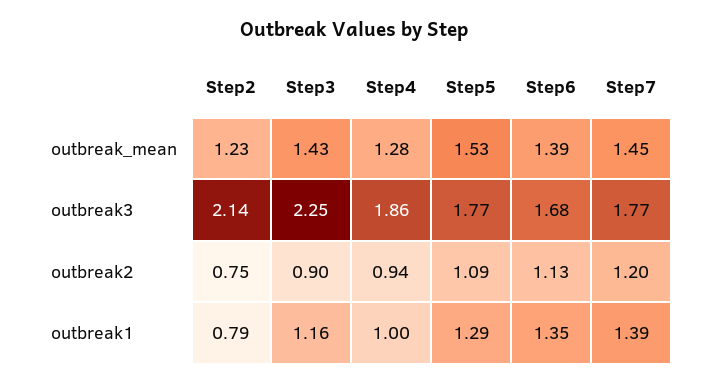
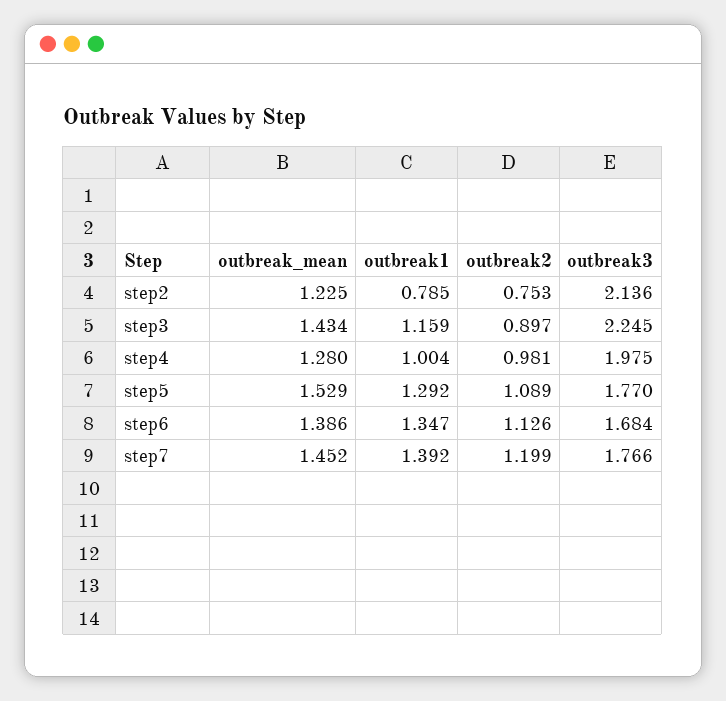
  {
    "Step2": {
      "outbreak_mean": 1.225,
      "outbreak3": 2.136,
      "outbreak2": 0.753,
      "outbreak1": 0.785
    },
    "Step3": {
      "outbreak_mean": 1.434,
      "outbreak3": 2.245,
      "outbreak2": 0.897,
      "outbreak1": 1.159
    },
    "Step4": {
      "outbreak_mean": 1.28,
-     "outbreak3": 1.86,
+     "outbreak3": 1.975,
-     "outbreak2": 0.94,
+     "outbreak2": 0.981,
      "outbreak1": 1.004
    },
    "Step5": {
      "outbreak_mean": 1.529,
      "outbreak3": 1.77,
      "outbreak2": 1.089,
      "outbreak1": 1.292
    },
    "Step6": {
      "outbreak_mean": 1.386,
      "outbreak3": 1.684,
      "outbreak2": 1.126,
      "outbreak1": 1.347
    },
    "Step7": {
      "outbreak_mean": 1.452,
      "outbreak3": 1.766,
      "outbreak2": 1.199,
      "outbreak1": 1.392
    }
  }

